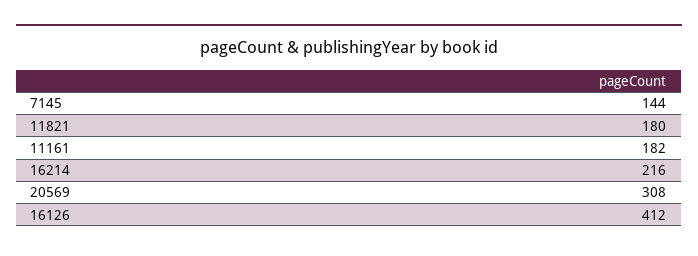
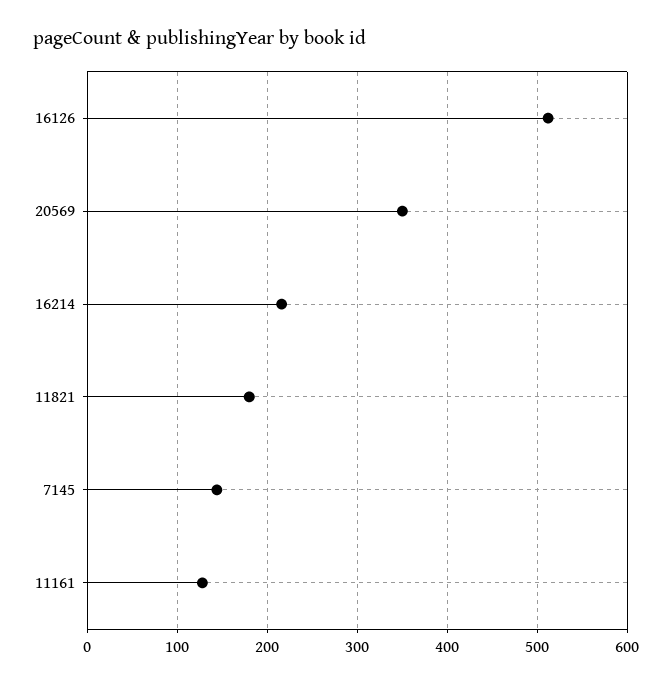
  {
    "7145": 144,
    "11821": 180,
-   "11161": 182,
+   "11161": 130,
    "16214": 216,
-   "20569": 308,
+   "20569": 350,
-   "16126": 412
+   "16126": 510
  }

